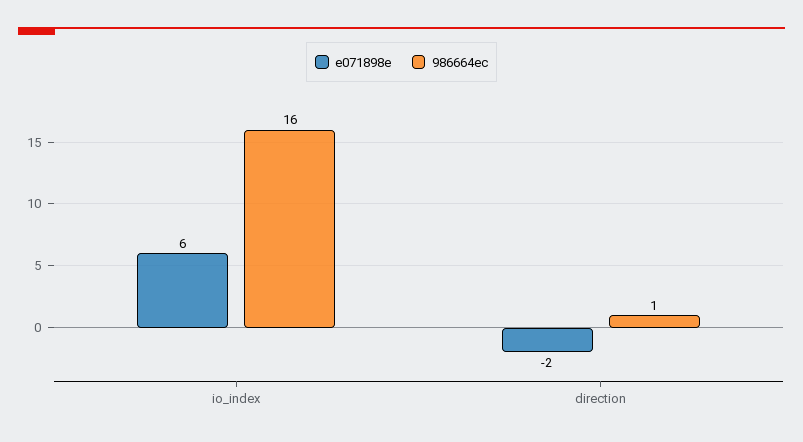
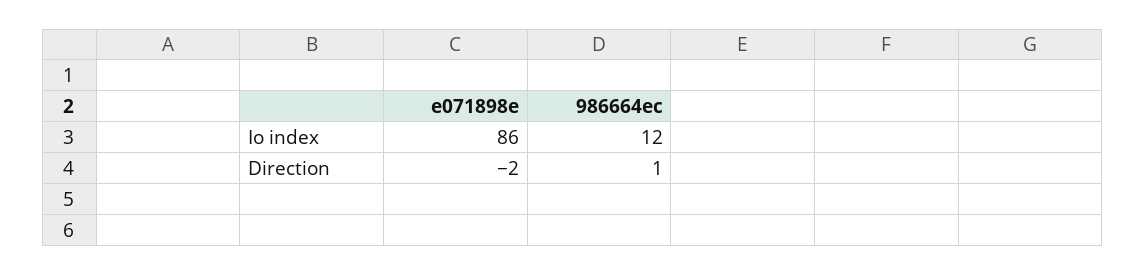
  {
    "e071898e": {
-     "io_index": 6,
+     "io_index": 86,
      "direction": -2
    },
    "986664ec": {
-     "io_index": 16,
+     "io_index": 12,
      "direction": 1
    }
  }

